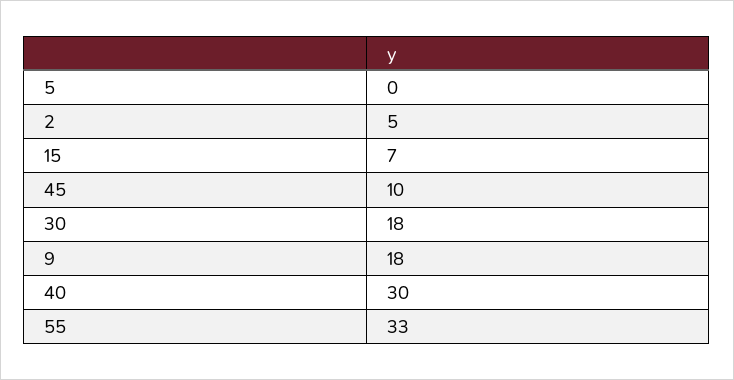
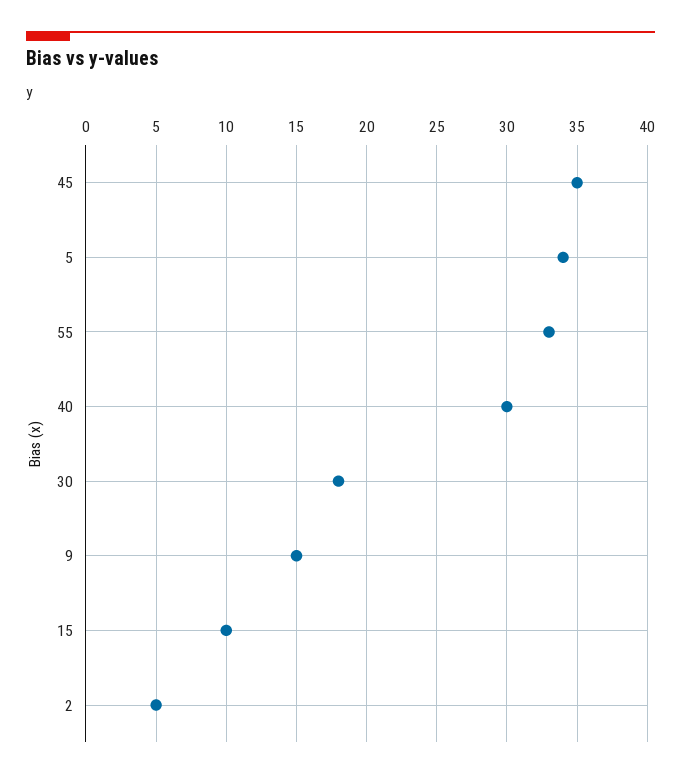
  {
-   "5": 0,
+   "5": 34,
    "2": 5,
-   "15": 7,
+   "15": 10,
-   "45": 10,
+   "45": 35,
    "30": 18,
-   "9": 18,
+   "9": 15,
    "40": 30,
    "55": 33
  }

